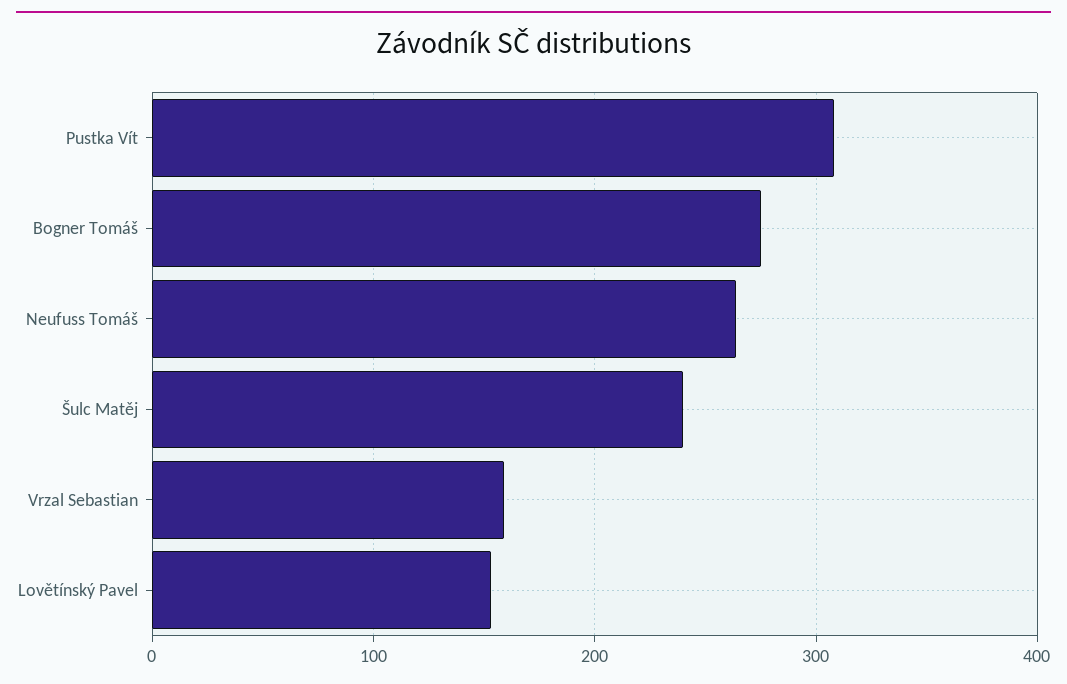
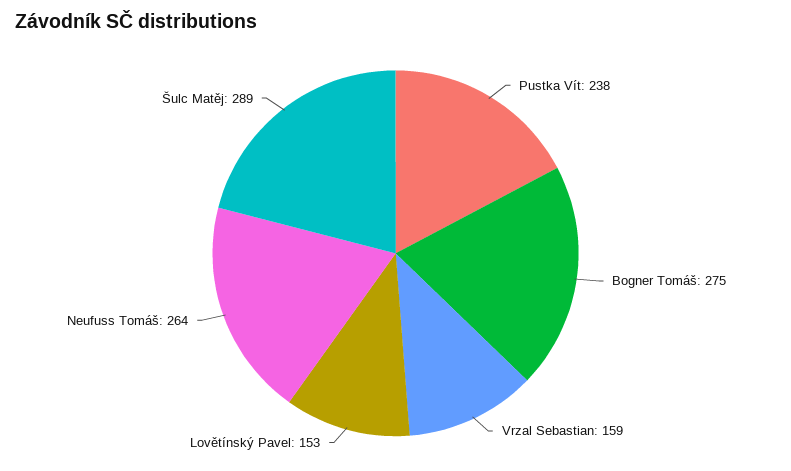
  {
-   "Pustka Vít": 310,
+   "Pustka Vít": 238,
    "Bogner Tomáš": 275,
    "Neufuss Tomáš": 264,
-   "Šulc Matěj": 240,
+   "Šulc Matěj": 289,
    "Vrzal Sebastian": 159,
    "Lovětínský Pavel": 153
  }

